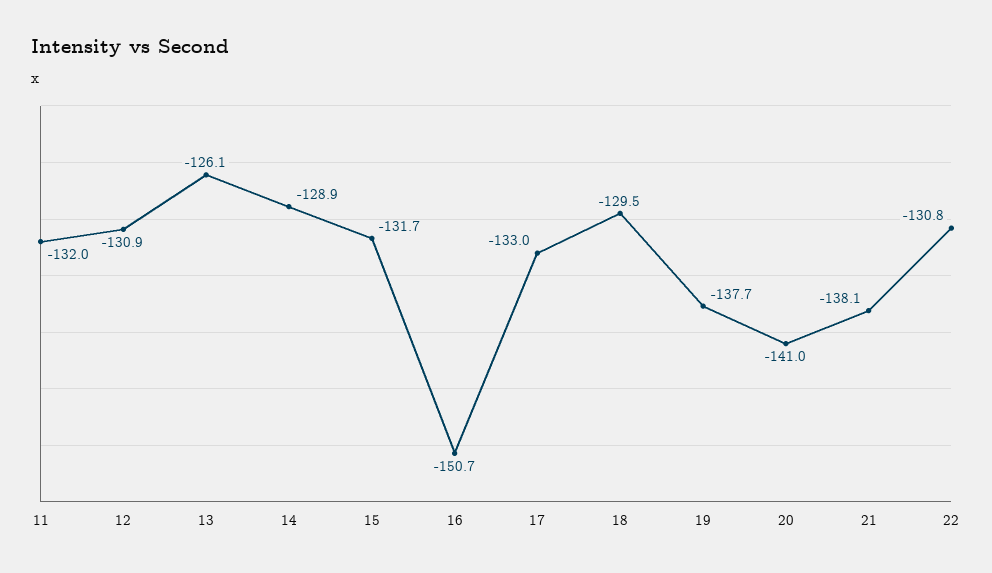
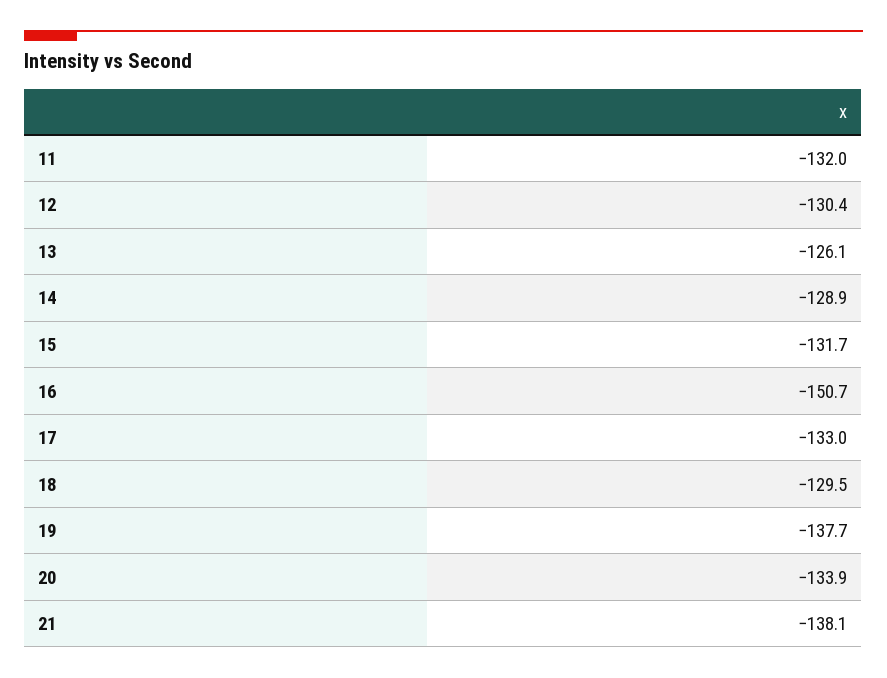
  {
    "11": -132,
-   "12": -130.9,
+   "12": -130.4,
    "13": -126.1,
    "14": -128.9,
    "15": -131.7,
    "16": -150.7,
    "17": -133,
    "18": -129.5,
    "19": -137.7,
-   "20": -141,
+   "20": -133.9,
-   "21": -138.1,
+   "21": -138.1
-   "22": -130.8
  }

